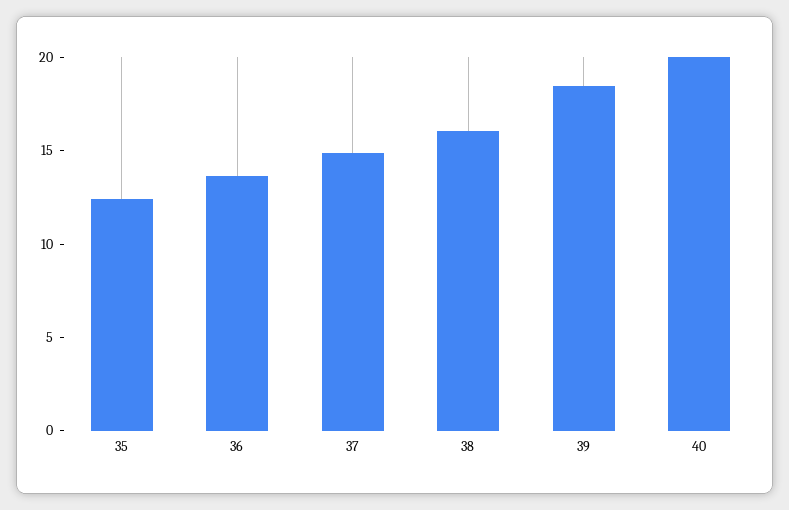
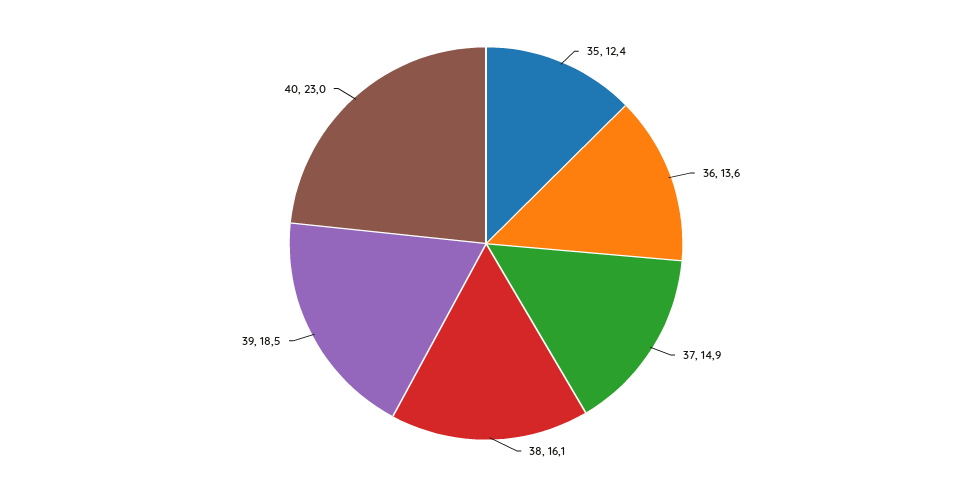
  {
    "35": 12.4,
    "36": 13.6,
    "37": 14.9,
    "38": 16.1,
    "39": 18.5,
-   "40": 20
+   "40": 23
  }

